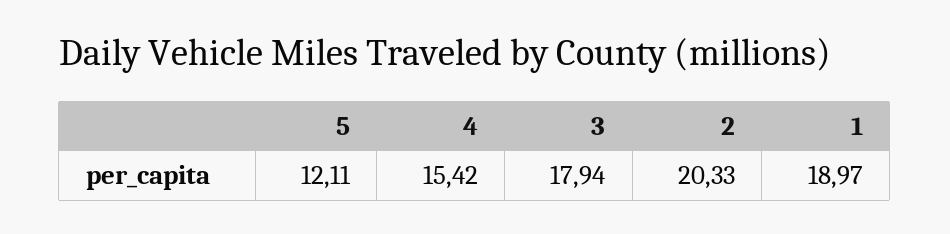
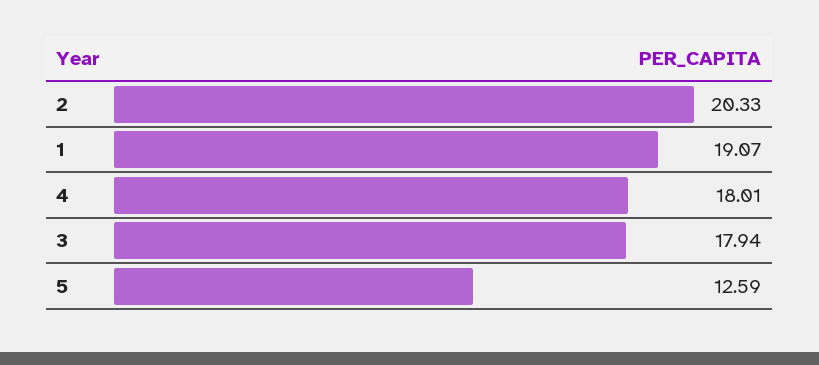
  {
-   "5": 12.11,
+   "5": 12.59,
-   "4": 15.42,
+   "4": 18.01,
    "3": 17.94,
    "2": 20.33,
-   "1": 18.97
+   "1": 19.07
  }

